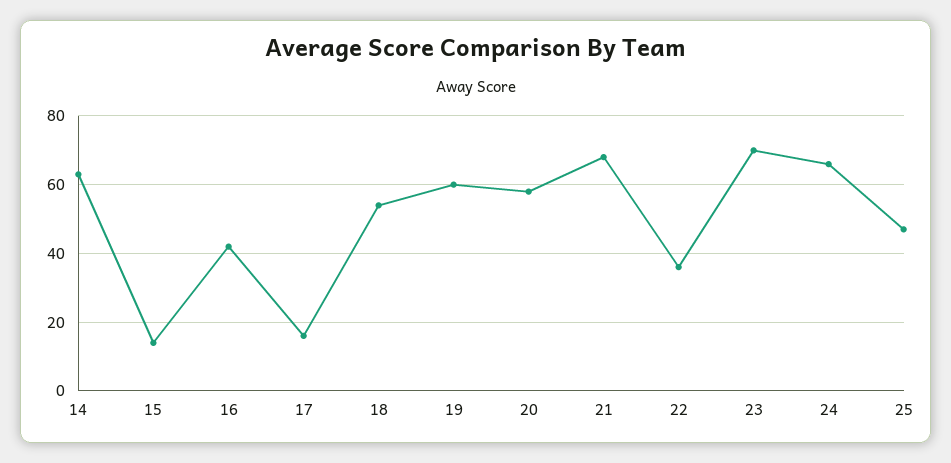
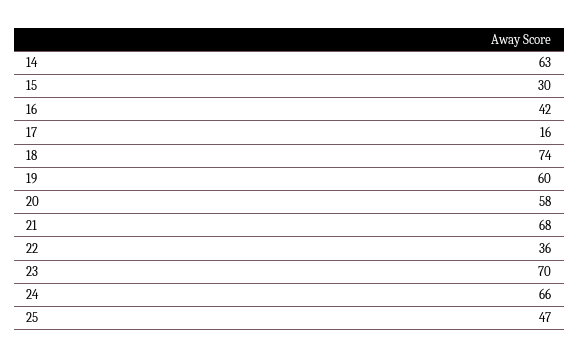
  {
    "14": 63,
-   "15": 15,
+   "15": 30,
    "16": 42,
    "17": 16,
-   "18": 55,
+   "18": 74,
    "19": 60,
    "20": 58,
    "21": 68,
    "22": 36,
    "23": 70,
    "24": 66,
    "25": 47
  }

